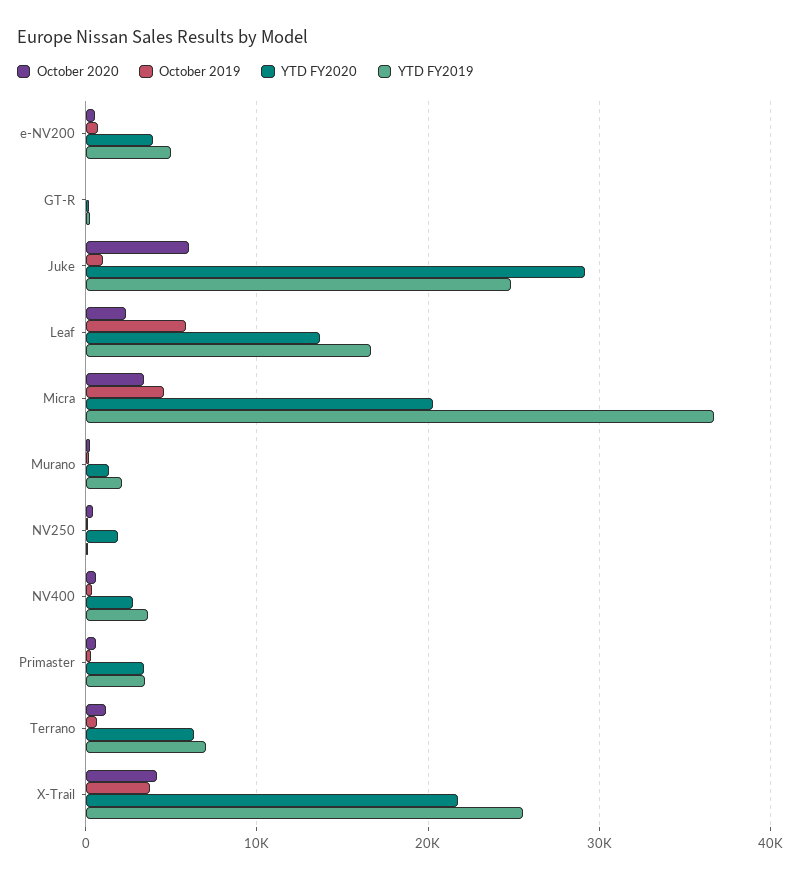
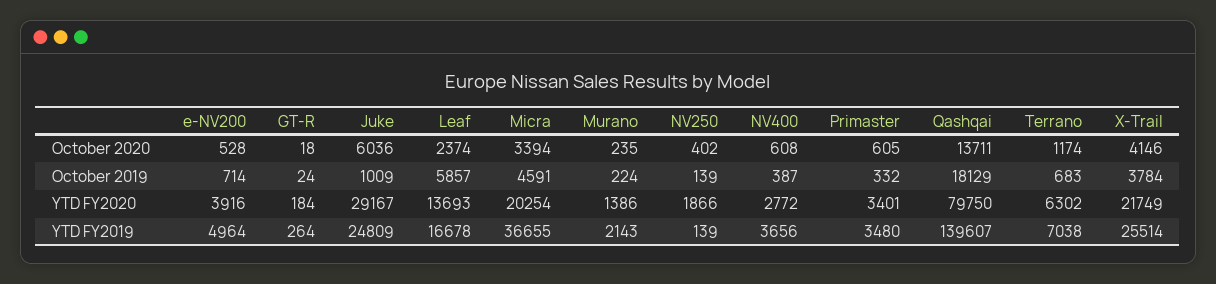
  {
    "October 2020": {
      "e-NV200": 528,
      "GT-R": 18,
      "Juke": 6036,
      "Leaf": 2374,
      "Micra": 3394,
      "Murano": 235,
      "NV250": 402,
      "NV400": 608,
      "Primaster": 605,
      "Terrano": 1174,
-     "X-Trail": 4146
+     "X-Trail": 4146,
+     "Qashqai": 13711
    },
    "October 2019": {
      "e-NV200": 714,
      "GT-R": 24,
      "Juke": 1009,
      "Leaf": 5857,
      "Micra": 4591,
      "Murano": 224,
      "NV250": 139,
      "NV400": 387,
      "Primaster": 332,
      "Terrano": 683,
-     "X-Trail": 3784
+     "X-Trail": 3784,
+     "Qashqai": 18129
    },
    "YTD FY2020": {
      "e-NV200": 3916,
      "GT-R": 184,
      "Juke": 29167,
      "Leaf": 13693,
      "Micra": 20254,
      "Murano": 1386,
      "NV250": 1866,
      "NV400": 2772,
      "Primaster": 3401,
      "Terrano": 6302,
-     "X-Trail": 21749
+     "X-Trail": 21749,
+     "Qashqai": 79750
    },
    "YTD FY2019": {
      "e-NV200": 4964,
      "GT-R": 264,
      "Juke": 24809,
      "Leaf": 16678,
      "Micra": 36655,
      "Murano": 2143,
      "NV250": 139,
      "NV400": 3656,
      "Primaster": 3480,
      "Terrano": 7038,
-     "X-Trail": 25514
+     "X-Trail": 25514,
+     "Qashqai": 139607
    }
  }

